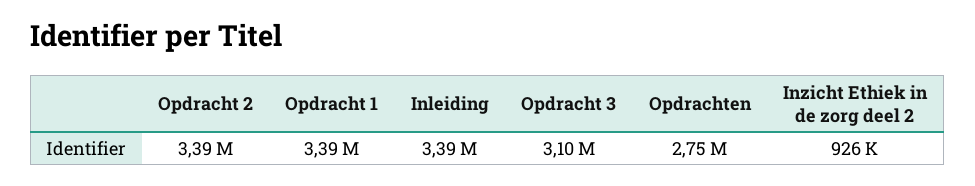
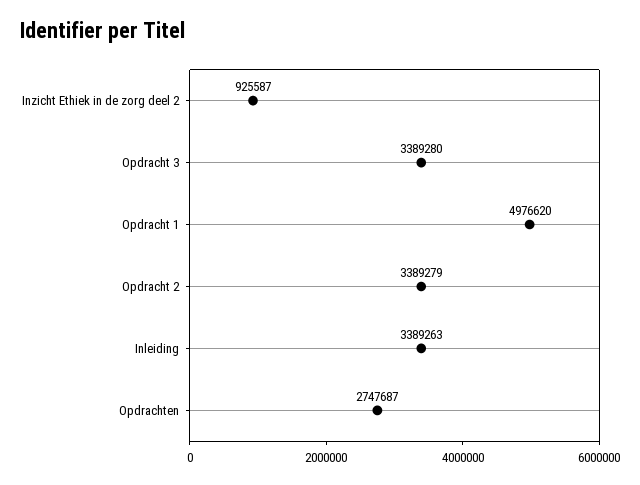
  {
    "Opdracht 2": 3389279,
-   "Opdracht 1": 3390000,
+   "Opdracht 1": 4976620,
    "Inleiding": 3389263,
-   "Opdracht 3": 3100000,
+   "Opdracht 3": 3389280,
    "Opdrachten": 2747687,
    "Inzicht Ethiek in de zorg deel 2": 925587
  }

